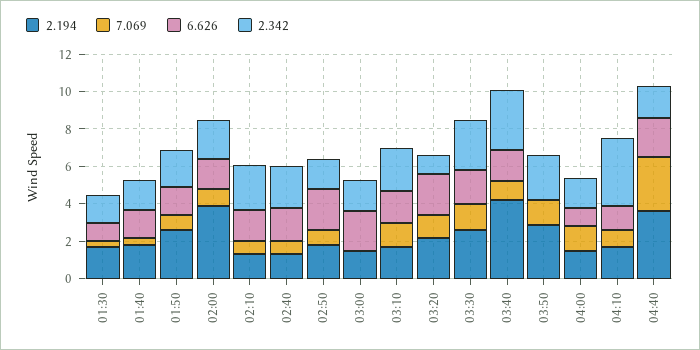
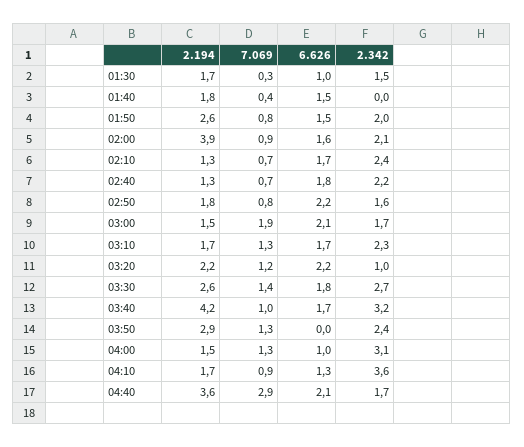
  {
    "2.194": {
      "01:30": 1.7,
      "01:40": 1.8,
      "01:50": 2.6,
      "02:00": 3.9,
      "02:10": 1.3,
      "02:40": 1.3,
      "02:50": 1.8,
      "03:00": 1.5,
      "03:10": 1.7,
      "03:20": 2.2,
      "03:30": 2.6,
      "03:40": 4.2,
      "03:50": 2.9,
      "04:00": 1.5,
      "04:10": 1.7,
      "04:40": 3.6
    },
    "7.069": {
      "01:30": 0.3,
      "01:40": 0.4,
      "01:50": 0.8,
      "02:00": 0.9,
      "02:10": 0.7,
      "02:40": 0.7,
      "02:50": 0.8,
-     "03:00": 0,
+     "03:00": 1.9,
      "03:10": 1.3,
      "03:20": 1.2,
      "03:30": 1.4,
      "03:40": 1,
      "03:50": 1.3,
      "04:00": 1.3,
      "04:10": 0.9,
      "04:40": 2.9
    },
    "6.626": {
      "01:30": 1,
      "01:40": 1.5,
      "01:50": 1.5,
      "02:00": 1.6,
      "02:10": 1.7,
      "02:40": 1.8,
      "02:50": 2.2,
      "03:00": 2.1,
      "03:10": 1.7,
      "03:20": 2.2,
      "03:30": 1.8,
      "03:40": 1.7,
      "03:50": 0,
      "04:00": 1,
      "04:10": 1.3,
      "04:40": 2.1
    },
    "2.342": {
      "01:30": 1.5,
-     "01:40": 1.5,
+     "01:40": 0,
      "01:50": 2,
      "02:00": 2.1,
      "02:10": 2.4,
      "02:40": 2.2,
      "02:50": 1.6,
      "03:00": 1.7,
      "03:10": 2.3,
      "03:20": 1,
      "03:30": 2.7,
      "03:40": 3.2,
      "03:50": 2.4,
-     "04:00": 1.5,
+     "04:00": 3.1,
      "04:10": 3.6,
      "04:40": 1.7
    }
  }

